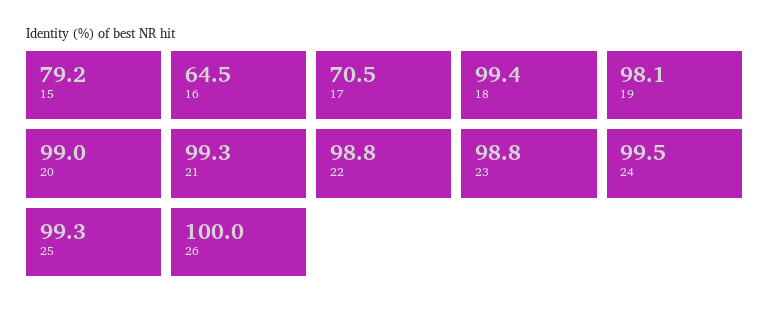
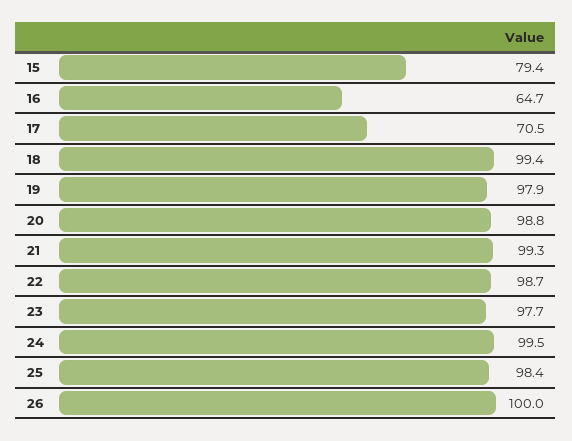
  {
-   "15": 79.2,
+   "15": 79.4,
-   "16": 64.5,
+   "16": 64.7,
    "17": 70.5,
    "18": 99.4,
-   "19": 98.1,
+   "19": 97.9,
-   "20": 99,
+   "20": 98.8,
    "21": 99.3,
-   "22": 98.8,
+   "22": 98.7,
-   "23": 98.8,
+   "23": 97.7,
    "24": 99.5,
-   "25": 99.3,
+   "25": 98.4,
    "26": 100
  }

